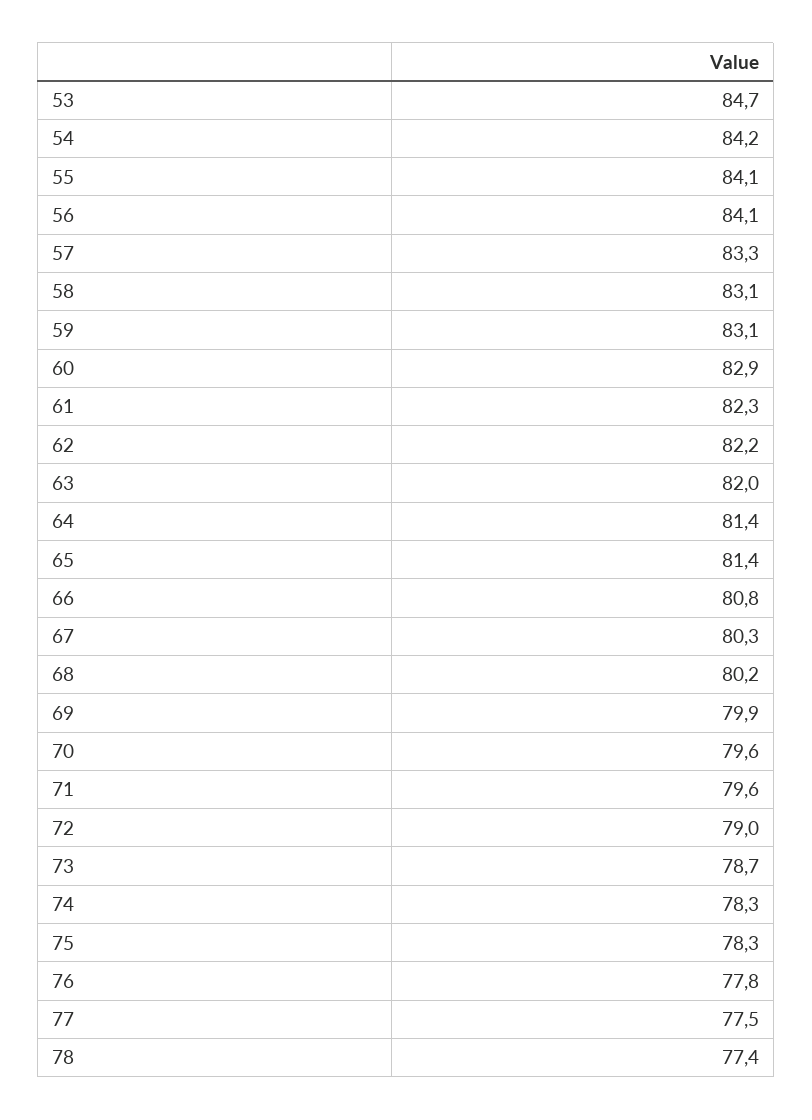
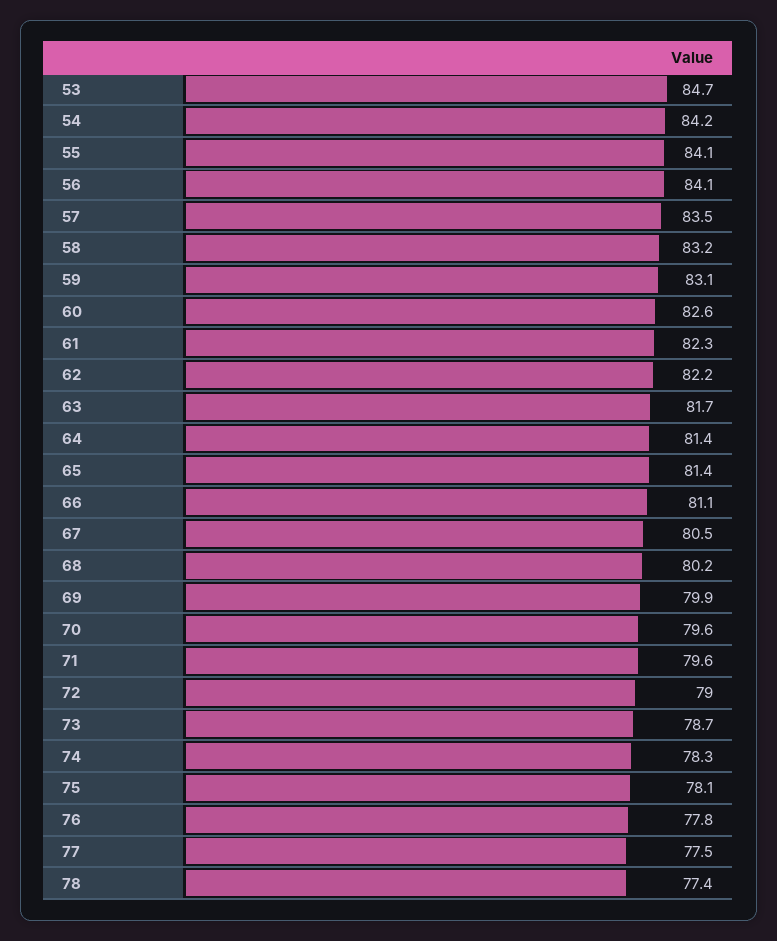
  {
    "53": 84.7,
    "54": 84.2,
    "55": 84.1,
    "56": 84.1,
-   "57": 83.3,
+   "57": 83.5,
-   "58": 83.1,
+   "58": 83.2,
    "59": 83.1,
-   "60": 82.9,
+   "60": 82.6,
    "61": 82.3,
    "62": 82.2,
-   "63": 82,
+   "63": 81.7,
    "64": 81.4,
    "65": 81.4,
-   "66": 80.8,
+   "66": 81.1,
-   "67": 80.3,
+   "67": 80.5,
    "68": 80.2,
    "69": 79.9,
    "70": 79.6,
    "71": 79.6,
    "72": 79,
    "73": 78.7,
    "74": 78.3,
-   "75": 78.3,
+   "75": 78.1,
    "76": 77.8,
    "77": 77.5,
    "78": 77.4
  }

